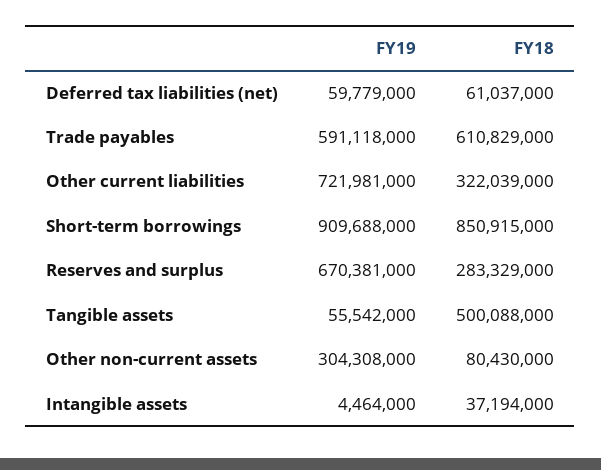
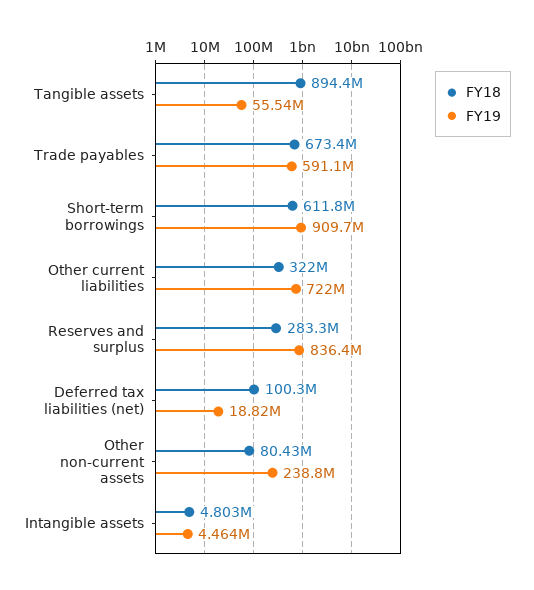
  {
    "FY19": {
-     "Deferred tax liabilities (net)": 59779000,
+     "Deferred tax liabilities (net)": 18820000,
      "Trade payables": 591118000,
      "Other current liabilities": 721981000,
      "Short-term borrowings": 909688000,
-     "Reserves and surplus": 670381000,
+     "Reserves and surplus": 836400000,
      "Tangible assets": 55542000,
-     "Other non-current assets": 304308000,
+     "Other non-current assets": 238800000,
      "Intangible assets": 4464000
    },
    "FY18": {
-     "Deferred tax liabilities (net)": 61037000,
+     "Deferred tax liabilities (net)": 100300000,
-     "Trade payables": 610829000,
+     "Trade payables": 673400000,
      "Other current liabilities": 322039000,
-     "Short-term borrowings": 850915000,
+     "Short-term borrowings": 611800000,
      "Reserves and surplus": 283329000,
-     "Tangible assets": 500088000,
+     "Tangible assets": 894400000,
      "Other non-current assets": 80430000,
-     "Intangible assets": 37194000
+     "Intangible assets": 4803000
    }
  }

